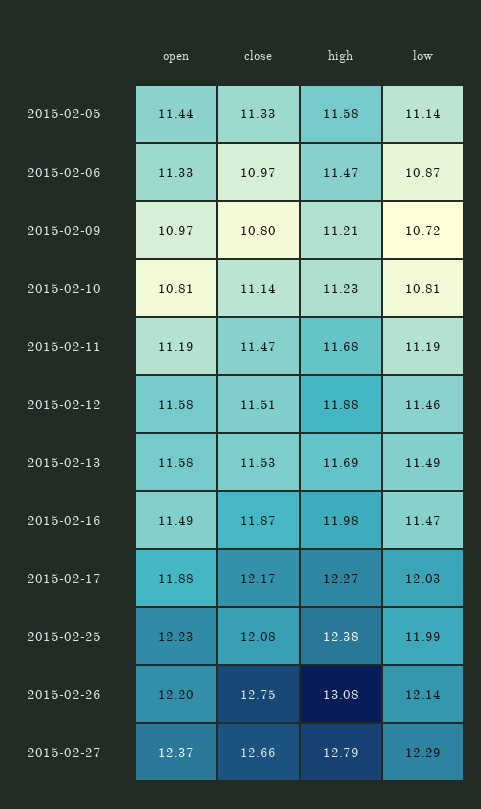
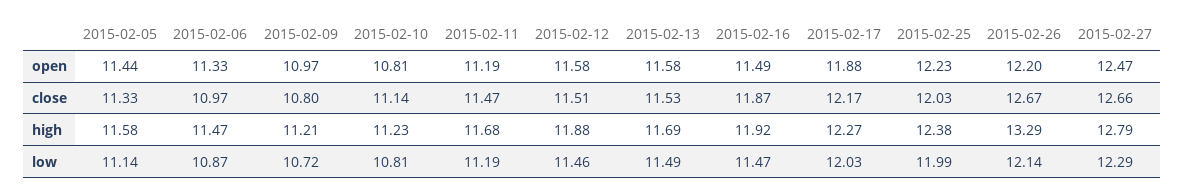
  {
    "open": {
      "2015-02-05": 11.44,
      "2015-02-06": 11.33,
      "2015-02-09": 10.97,
      "2015-02-10": 10.81,
      "2015-02-11": 11.19,
      "2015-02-12": 11.58,
      "2015-02-13": 11.58,
      "2015-02-16": 11.49,
      "2015-02-17": 11.88,
      "2015-02-25": 12.23,
      "2015-02-26": 12.2,
-     "2015-02-27": 12.37
+     "2015-02-27": 12.47
    },
    "close": {
      "2015-02-05": 11.33,
      "2015-02-06": 10.97,
      "2015-02-09": 10.8,
      "2015-02-10": 11.14,
      "2015-02-11": 11.47,
      "2015-02-12": 11.51,
      "2015-02-13": 11.53,
      "2015-02-16": 11.87,
      "2015-02-17": 12.17,
-     "2015-02-25": 12.08,
+     "2015-02-25": 12.03,
-     "2015-02-26": 12.75,
+     "2015-02-26": 12.67,
      "2015-02-27": 12.66
    },
    "high": {
      "2015-02-05": 11.58,
      "2015-02-06": 11.47,
      "2015-02-09": 11.21,
      "2015-02-10": 11.23,
      "2015-02-11": 11.68,
      "2015-02-12": 11.88,
      "2015-02-13": 11.69,
-     "2015-02-16": 11.98,
+     "2015-02-16": 11.92,
      "2015-02-17": 12.27,
      "2015-02-25": 12.38,
-     "2015-02-26": 13.08,
+     "2015-02-26": 13.29,
      "2015-02-27": 12.79
    },
    "low": {
      "2015-02-05": 11.14,
      "2015-02-06": 10.87,
      "2015-02-09": 10.72,
      "2015-02-10": 10.81,
      "2015-02-11": 11.19,
      "2015-02-12": 11.46,
      "2015-02-13": 11.49,
      "2015-02-16": 11.47,
      "2015-02-17": 12.03,
      "2015-02-25": 11.99,
      "2015-02-26": 12.14,
      "2015-02-27": 12.29
    }
  }

